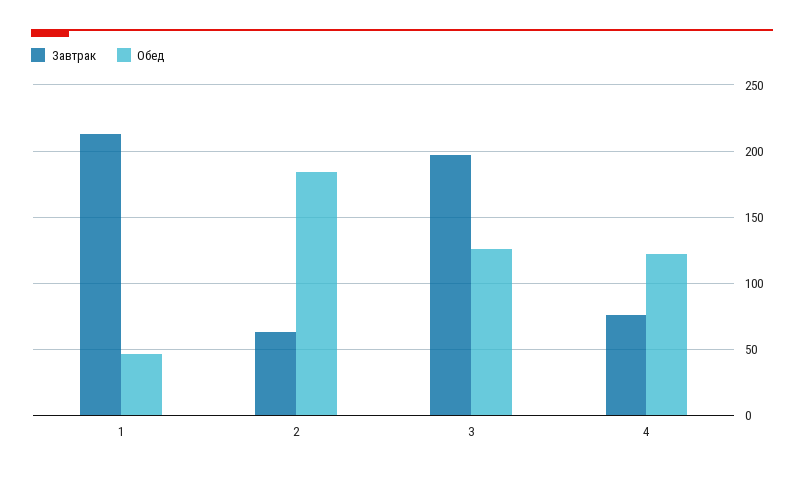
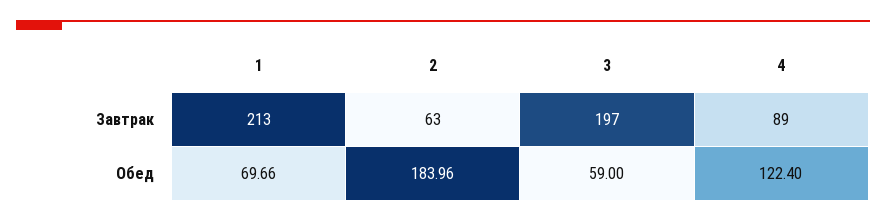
  {
    "Завтрак": {
      "1": 213,
      "2": 63,
      "3": 197,
-     "4": 75
+     "4": 89
    },
    "Обед": {
-     "1": 45,
+     "1": 69.66,
      "2": 183.96,
-     "3": 125,
+     "3": 59,
      "4": 122.4
    }
  }

